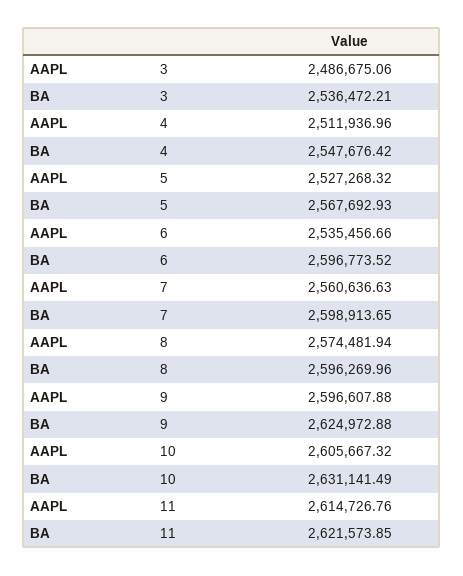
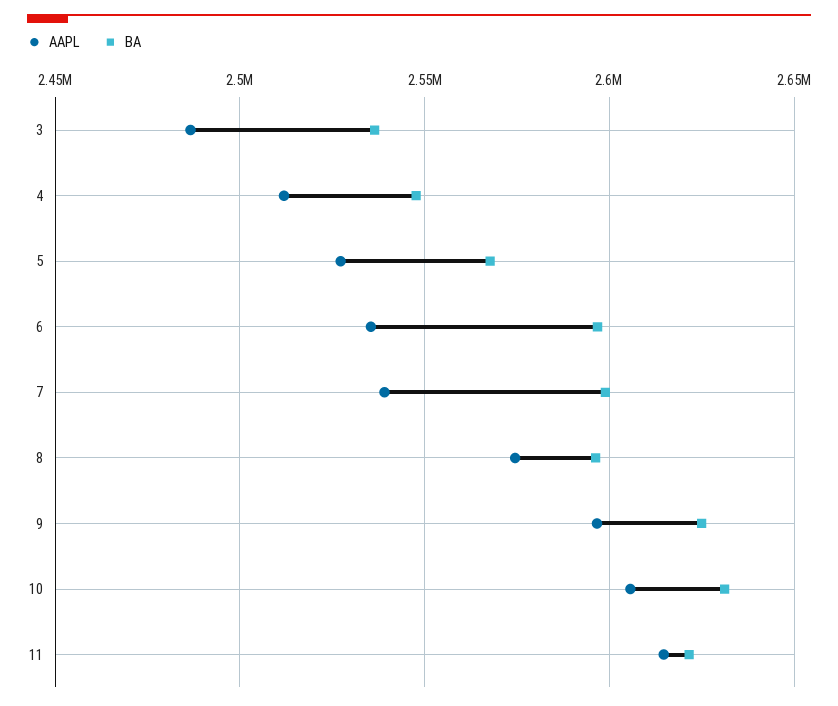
  {
    "AAPL": {
      "3": 2486675.06,
      "4": 2511936.96,
      "5": 2527268.32,
      "6": 2535456.66,
-     "7": 2560636.63,
+     "7": 2540000,
      "8": 2574481.94,
      "9": 2596607.88,
      "10": 2605667.32,
      "11": 2614726.76
    },
    "BA": {
      "3": 2536472.21,
      "4": 2547676.42,
      "5": 2567692.93,
      "6": 2596773.52,
      "7": 2598913.65,
      "8": 2596269.96,
      "9": 2624972.88,
      "10": 2631141.49,
      "11": 2621573.85
    }
  }

